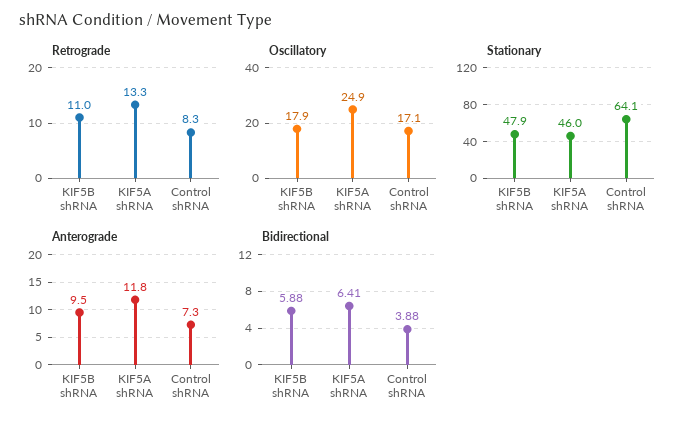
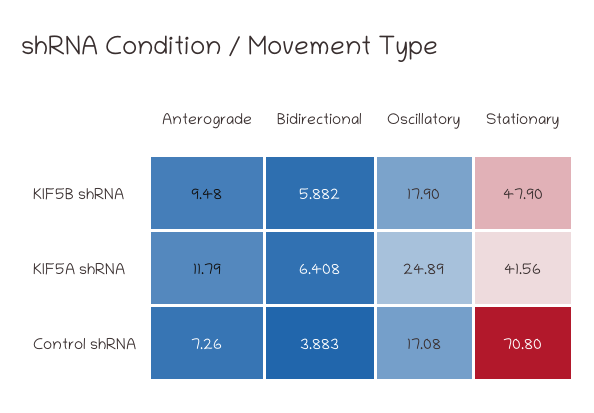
  {
-   "Retrograde": {
-     "KIF5B shRNA": 11,
-     "KIF5A shRNA": 13.3,
-     "Control shRNA": 8.3
-   },
    "Oscillatory": {
      "KIF5B shRNA": 17.9,
      "KIF5A shRNA": 24.89,
      "Control shRNA": 17.08
    },
    "Stationary": {
      "KIF5B shRNA": 47.9,
-     "KIF5A shRNA": 46,
+     "KIF5A shRNA": 41.56,
-     "Control shRNA": 64.1
+     "Control shRNA": 70.8
    },
    "Anterograde": {
      "KIF5B shRNA": 9.48,
      "KIF5A shRNA": 11.79,
      "Control shRNA": 7.26
    },
    "Bidirectional": {
      "KIF5B shRNA": 5.882,
      "KIF5A shRNA": 6.408,
      "Control shRNA": 3.883
    }
  }

